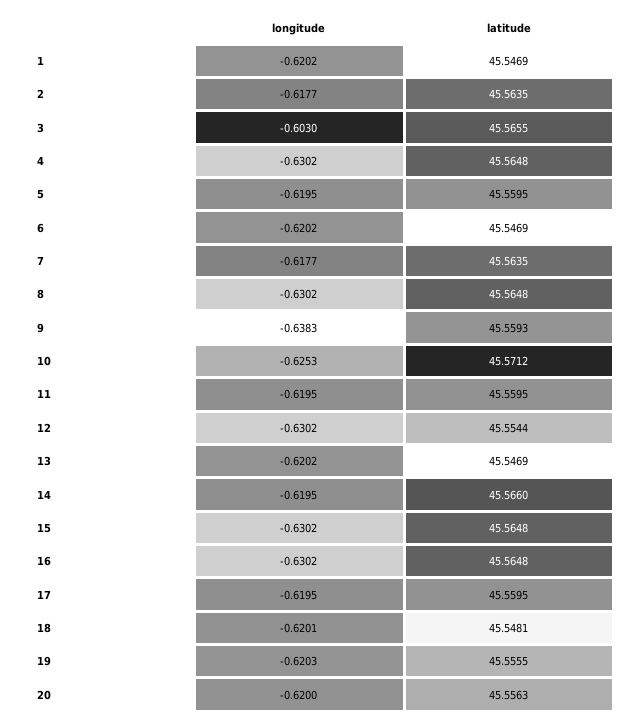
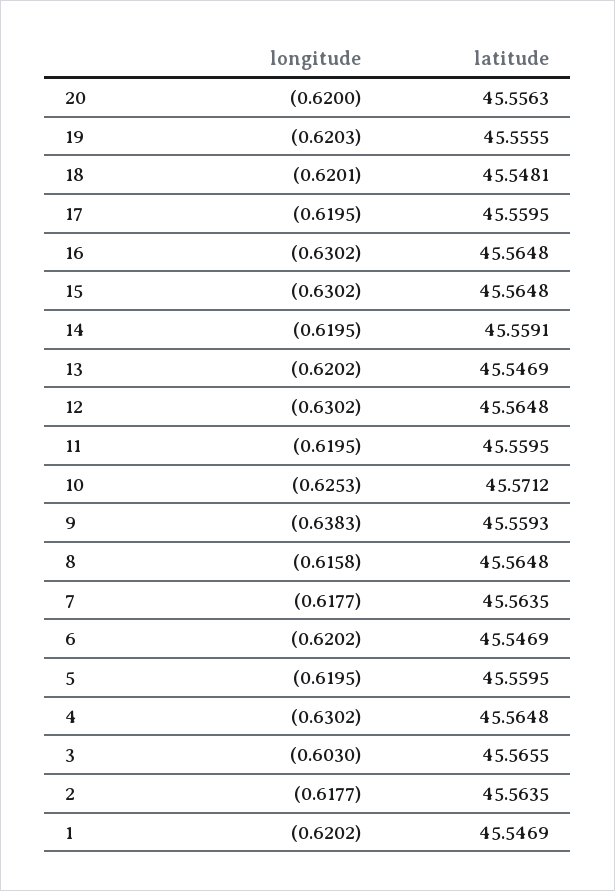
  {
    "longitude": {
      "1": -0.6202,
      "2": -0.6177,
      "3": -0.603,
      "4": -0.6302,
      "5": -0.6195,
      "6": -0.6202,
      "7": -0.6177,
-     "8": -0.6302,
+     "8": -0.6158,
      "9": -0.6383,
      "10": -0.6253,
      "11": -0.6195,
      "12": -0.6302,
      "13": -0.6202,
      "14": -0.6195,
      "15": -0.6302,
      "16": -0.6302,
      "17": -0.6195,
      "18": -0.6201,
      "19": -0.6203,
      "20": -0.62
    },
    "latitude": {
      "1": 45.5469,
      "2": 45.5635,
      "3": 45.5655,
      "4": 45.5648,
      "5": 45.5595,
      "6": 45.5469,
      "7": 45.5635,
      "8": 45.5648,
      "9": 45.5593,
      "10": 45.5712,
      "11": 45.5595,
-     "12": 45.5544,
+     "12": 45.5648,
      "13": 45.5469,
-     "14": 45.566,
+     "14": 45.5591,
      "15": 45.5648,
      "16": 45.5648,
      "17": 45.5595,
      "18": 45.5481,
      "19": 45.5555,
      "20": 45.5563
    }
  }

